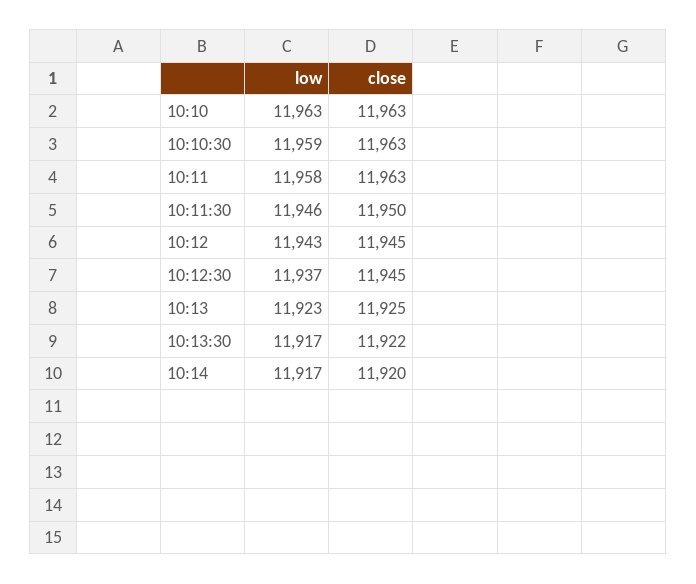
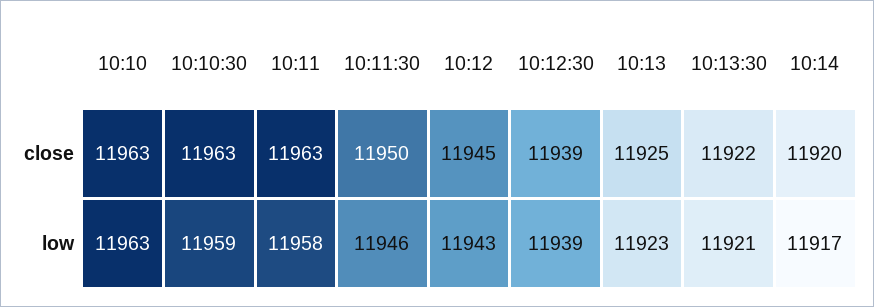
  {
    "low": {
      "10:10": 11963,
      "10:10:30": 11959,
      "10:11": 11958,
      "10:11:30": 11946,
      "10:12": 11943,
-     "10:12:30": 11937,
+     "10:12:30": 11939,
      "10:13": 11923,
-     "10:13:30": 11917,
+     "10:13:30": 11921,
      "10:14": 11917
    },
    "close": {
      "10:10": 11963,
      "10:10:30": 11963,
      "10:11": 11963,
      "10:11:30": 11950,
      "10:12": 11945,
-     "10:12:30": 11945,
+     "10:12:30": 11939,
      "10:13": 11925,
      "10:13:30": 11922,
      "10:14": 11920
    }
  }

